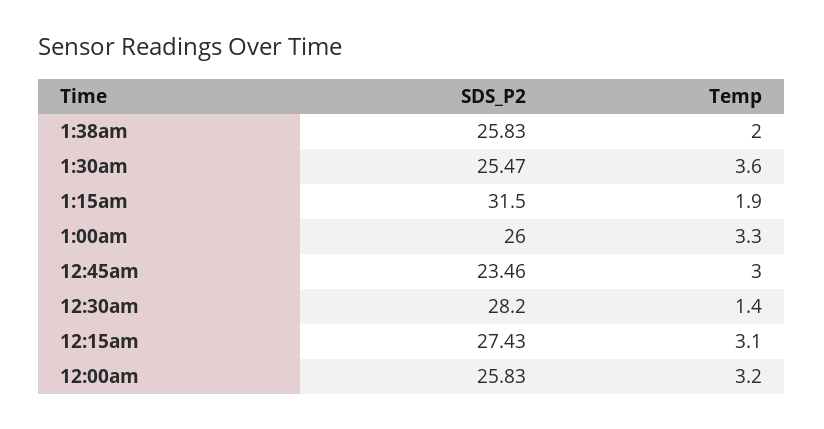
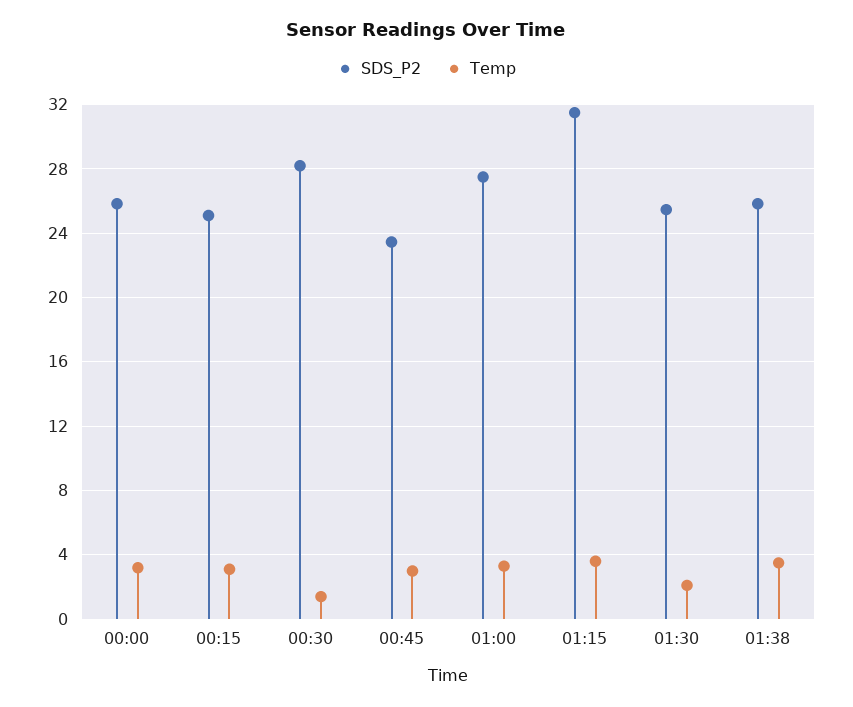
  {
    "SDS_P2": {
      "1:38am": 25.83,
      "1:30am": 25.47,
      "1:15am": 31.5,
-     "1:00am": 26,
+     "1:00am": 27.5,
      "12:45am": 23.46,
      "12:30am": 28.2,
-     "12:15am": 27.43,
+     "12:15am": 25,
      "12:00am": 25.83
    },
    "Temp": {
-     "1:38am": 2,
+     "1:38am": 3.5,
-     "1:30am": 3.6,
+     "1:30am": 2,
-     "1:15am": 1.9,
+     "1:15am": 3.5,
      "1:00am": 3.3,
      "12:45am": 3,
      "12:30am": 1.4,
      "12:15am": 3.1,
      "12:00am": 3.2
    }
  }

